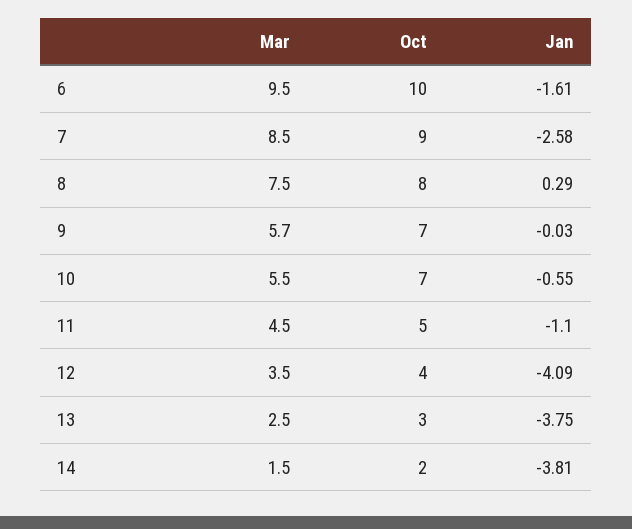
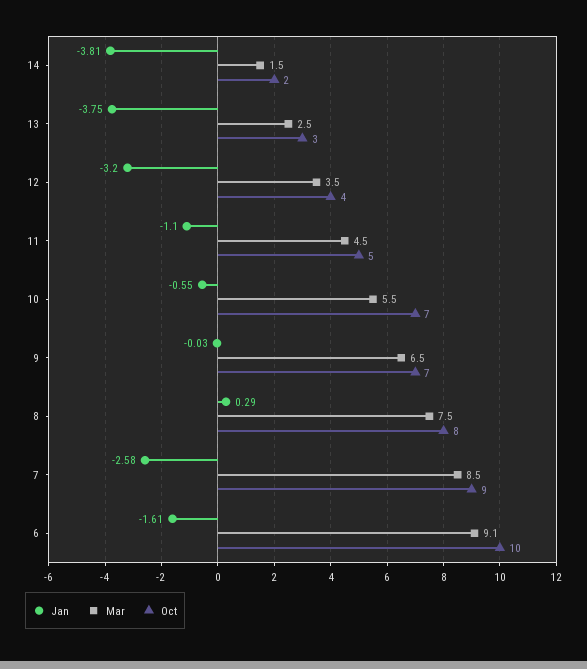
  {
    "Mar": {
-     "6": 9.5,
+     "6": 9.1,
      "7": 8.5,
      "8": 7.5,
-     "9": 5.7,
+     "9": 6.5,
      "10": 5.5,
      "11": 4.5,
      "12": 3.5,
      "13": 2.5,
      "14": 1.5
    },
    "Oct": {
      "6": 10,
      "7": 9,
      "8": 8,
      "9": 7,
      "10": 7,
      "11": 5,
      "12": 4,
      "13": 3,
      "14": 2
    },
    "Jan": {
      "6": -1.61,
      "7": -2.58,
      "8": 0.29,
      "9": -0.03,
      "10": -0.55,
      "11": -1.1,
-     "12": -4.09,
+     "12": -3.2,
      "13": -3.75,
      "14": -3.81
    }
  }

